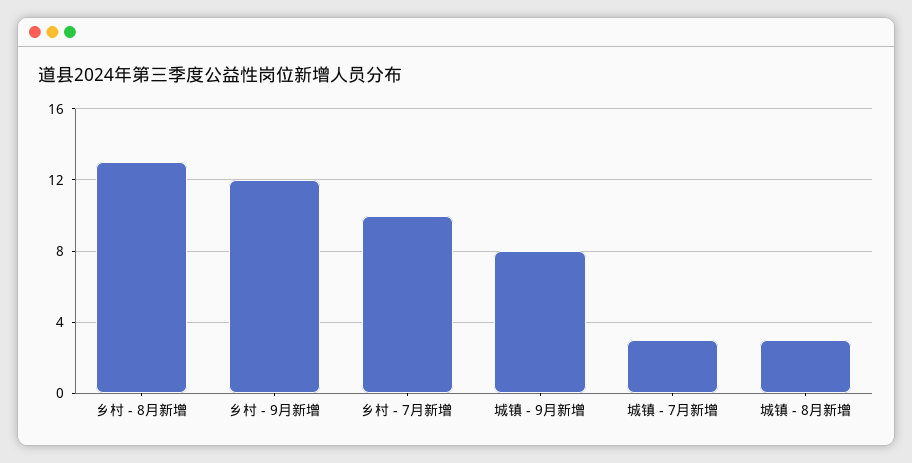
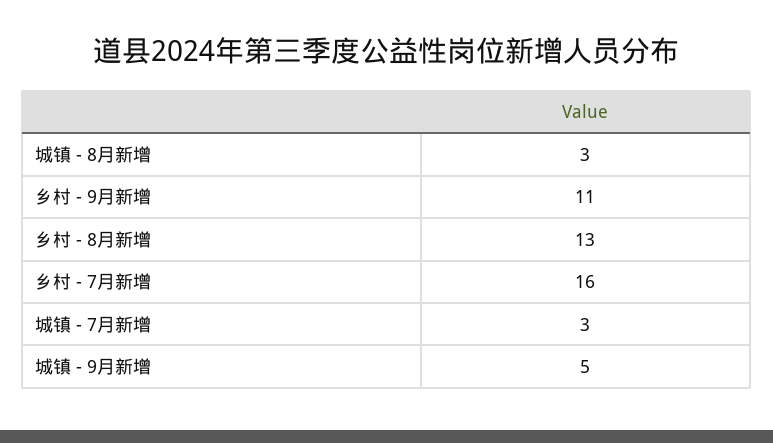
  {
    "乡村 - 8月新增": 13,
-   "乡村 - 9月新增": 12,
+   "乡村 - 9月新增": 11,
-   "乡村 - 7月新增": 10,
+   "乡村 - 7月新增": 16,
-   "城镇 - 9月新增": 8,
+   "城镇 - 9月新增": 5,
    "城镇 - 7月新增": 3,
    "城镇 - 8月新增": 3
  }

